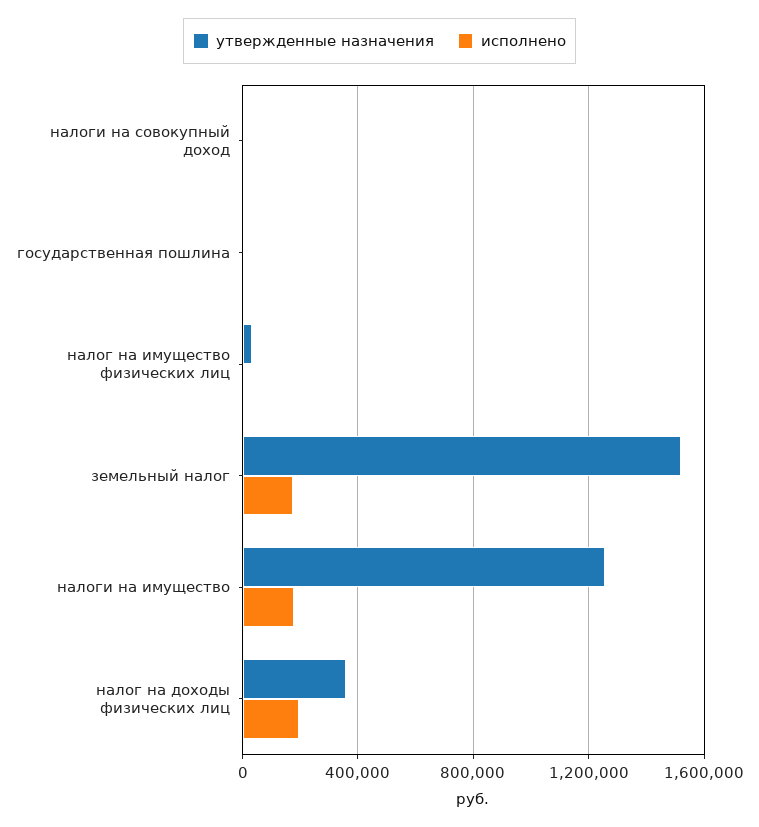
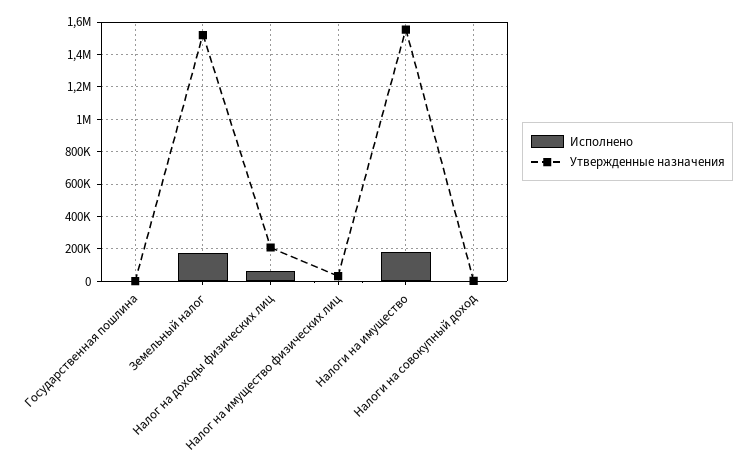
  {
    "утвержденные назначения": {
      "налоги на совокупный доход": 0,
      "государственная пошлина": 0,
      "налог на имущество физических лиц": 50000,
      "земельный налог": 1500000,
-     "налоги на имущество": 1250000,
+     "налоги на имущество": 1550000,
-     "налог на доходы физических лиц": 350000
+     "налог на доходы физических лиц": 200000
    },
    "исполнено": {
      "налоги на совокупный доход": 0,
      "государственная пошлина": 0,
      "налог на имущество физических лиц": 0,
      "земельный налог": 150000,
      "налоги на имущество": 200000,
-     "налог на доходы физических лиц": 200000
+     "налог на доходы физических лиц": 50000
    }
  }

